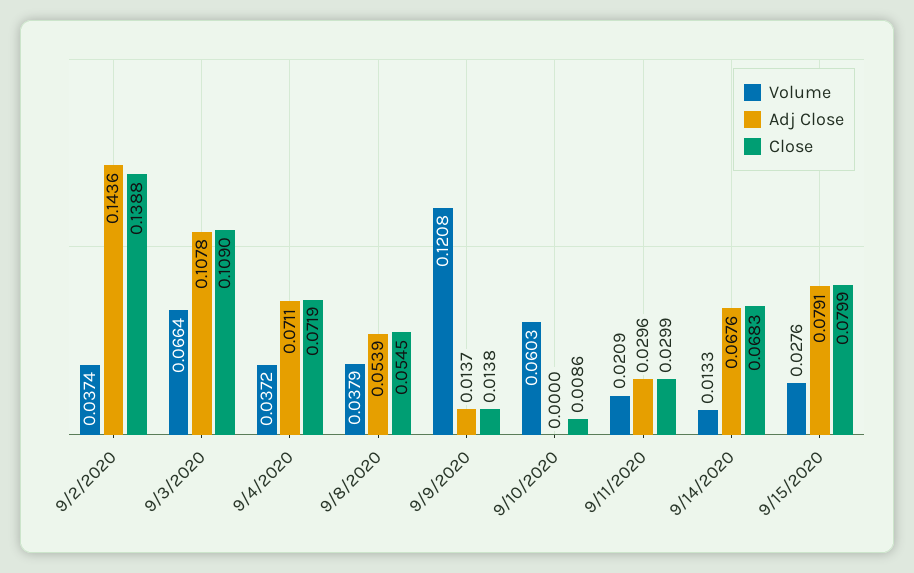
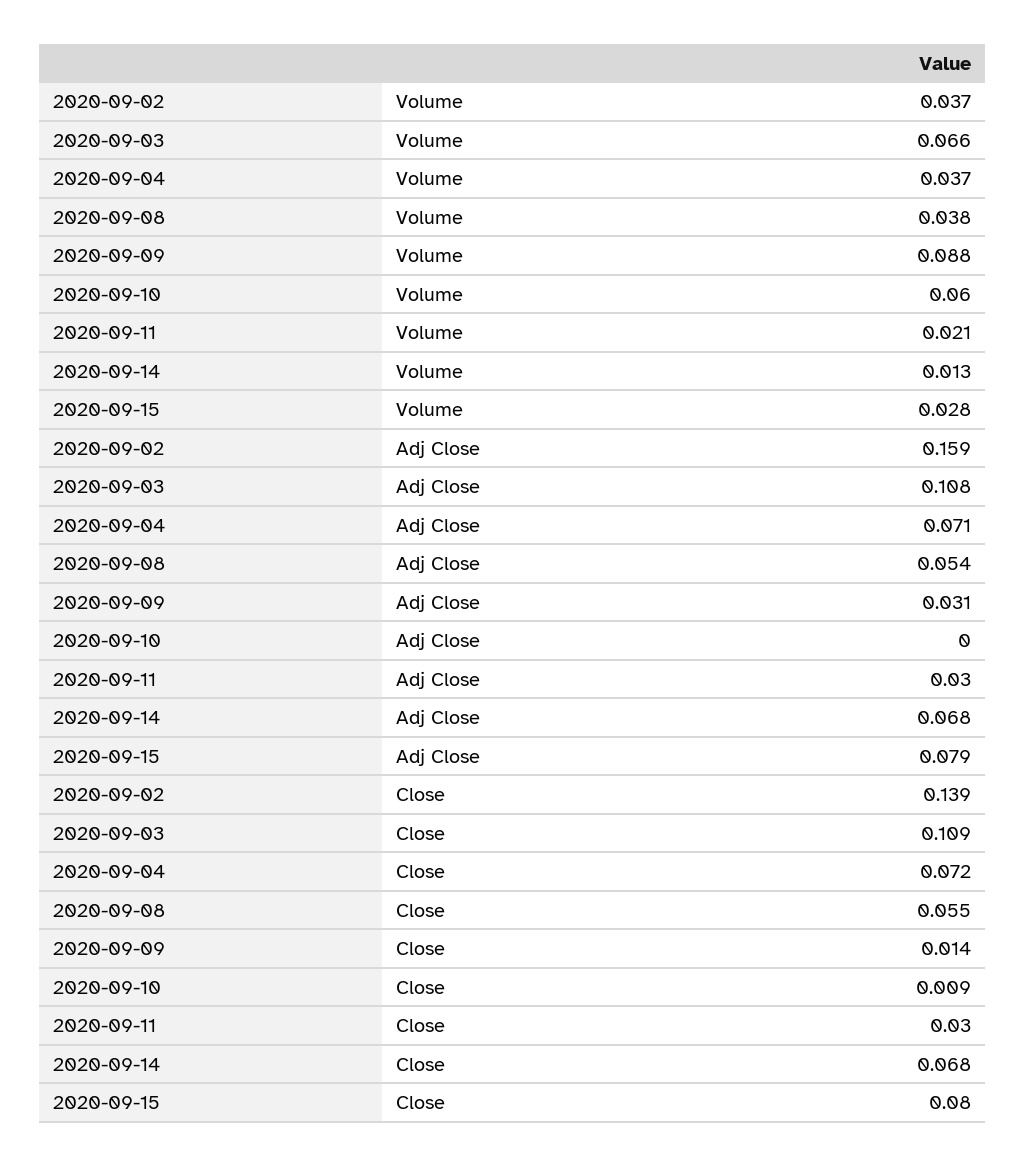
  {
    "Volume": {
      "9/2/2020": 0.0374,
      "9/3/2020": 0.0664,
      "9/4/2020": 0.0372,
      "9/8/2020": 0.0379,
-     "9/9/2020": 0.1208,
+     "9/9/2020": 0.088,
      "9/10/2020": 0.0603,
      "9/11/2020": 0.0209,
      "9/14/2020": 0.0133,
      "9/15/2020": 0.0276
    },
    "Adj Close": {
-     "9/2/2020": 0.1436,
+     "9/2/2020": 0.159,
      "9/3/2020": 0.1078,
      "9/4/2020": 0.0711,
      "9/8/2020": 0.0539,
-     "9/9/2020": 0.0137,
+     "9/9/2020": 0.031,
      "9/10/2020": 0,
      "9/11/2020": 0.0296,
      "9/14/2020": 0.0676,
      "9/15/2020": 0.0791
    },
    "Close": {
      "9/2/2020": 0.1388,
      "9/3/2020": 0.109,
      "9/4/2020": 0.0719,
      "9/8/2020": 0.0545,
      "9/9/2020": 0.0138,
      "9/10/2020": 0.0086,
      "9/11/2020": 0.0299,
      "9/14/2020": 0.0683,
      "9/15/2020": 0.0799
    }
  }

